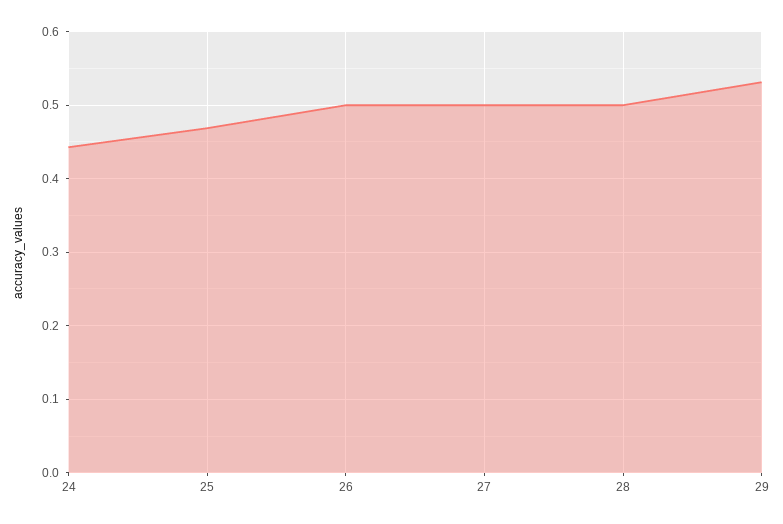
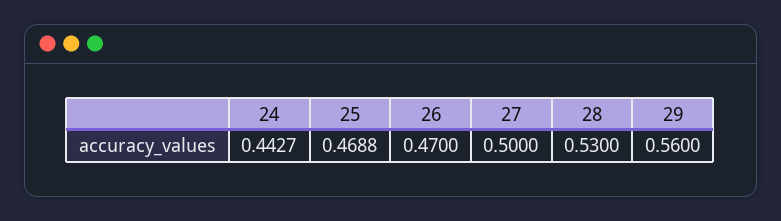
  {
    "24": 0.4427,
    "25": 0.4688,
-   "26": 0.5,
+   "26": 0.47,
    "27": 0.5,
-   "28": 0.5,
+   "28": 0.53,
-   "29": 0.53
+   "29": 0.56
  }

